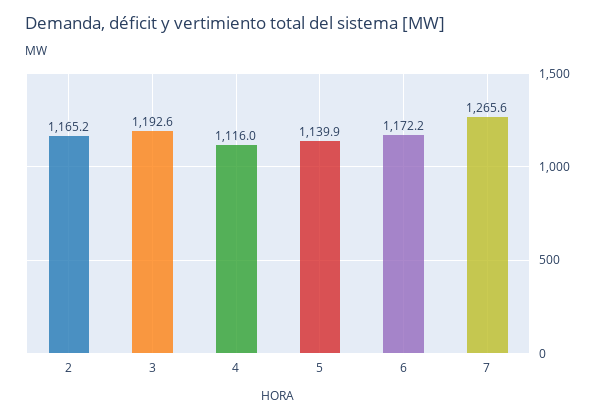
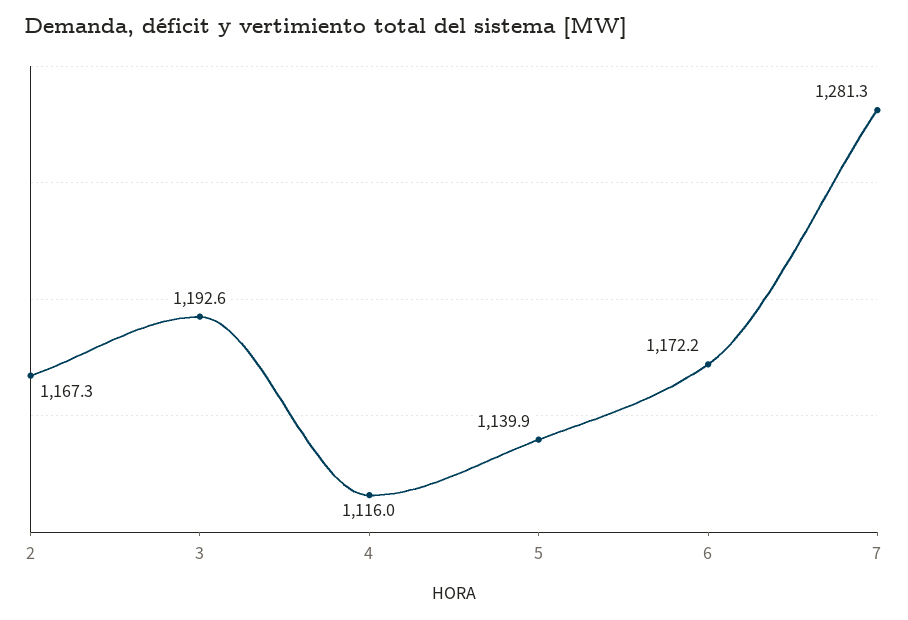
  {
-   "2": 1165.2,
+   "2": 1167.3,
    "3": 1192.6,
    "4": 1116,
    "5": 1139.9,
    "6": 1172.2,
-   "7": 1265.6
+   "7": 1281.3
  }

